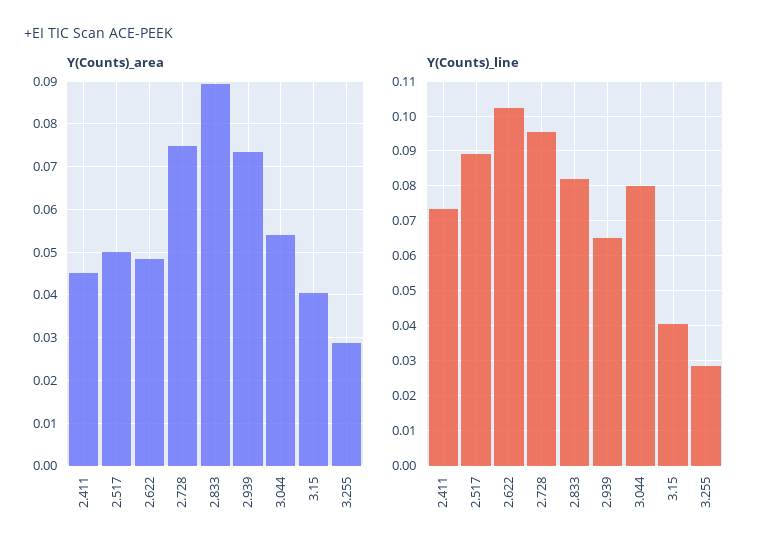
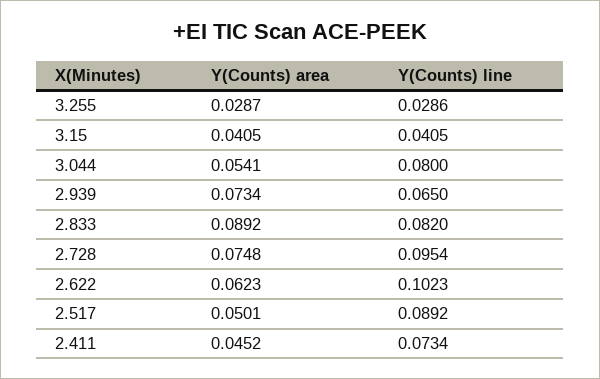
  {
    "Y(Counts)_area": {
      "2.411": 0.0452,
      "2.517": 0.0501,
-     "2.622": 0.048,
+     "2.622": 0.0623,
      "2.728": 0.0748,
      "2.833": 0.0892,
      "2.939": 0.0734,
      "3.044": 0.0541,
      "3.15": 0.0405,
      "3.255": 0.0287
    },
    "Y(Counts)_line": {
      "2.411": 0.0734,
      "2.517": 0.0892,
      "2.622": 0.1023,
      "2.728": 0.0954,
      "2.833": 0.082,
      "2.939": 0.065,
      "3.044": 0.08,
      "3.15": 0.0405,
      "3.255": 0.0286
    }
  }

